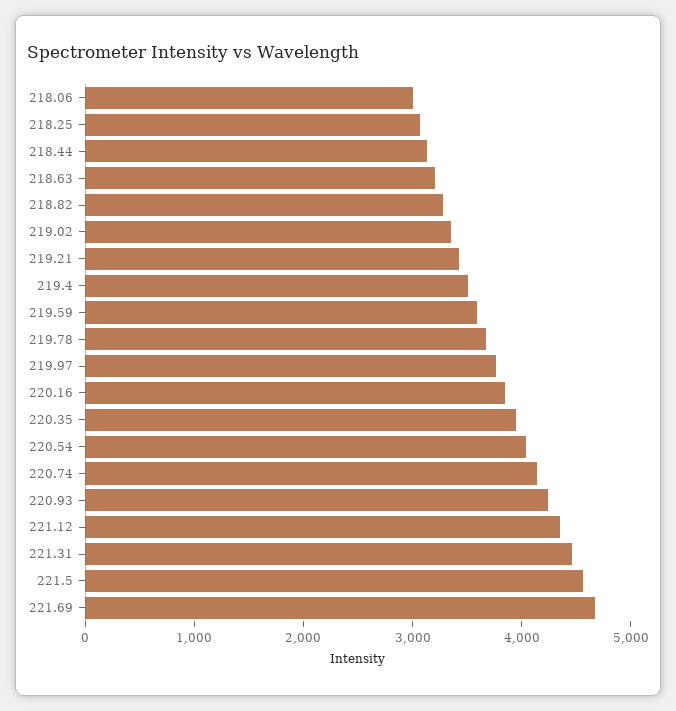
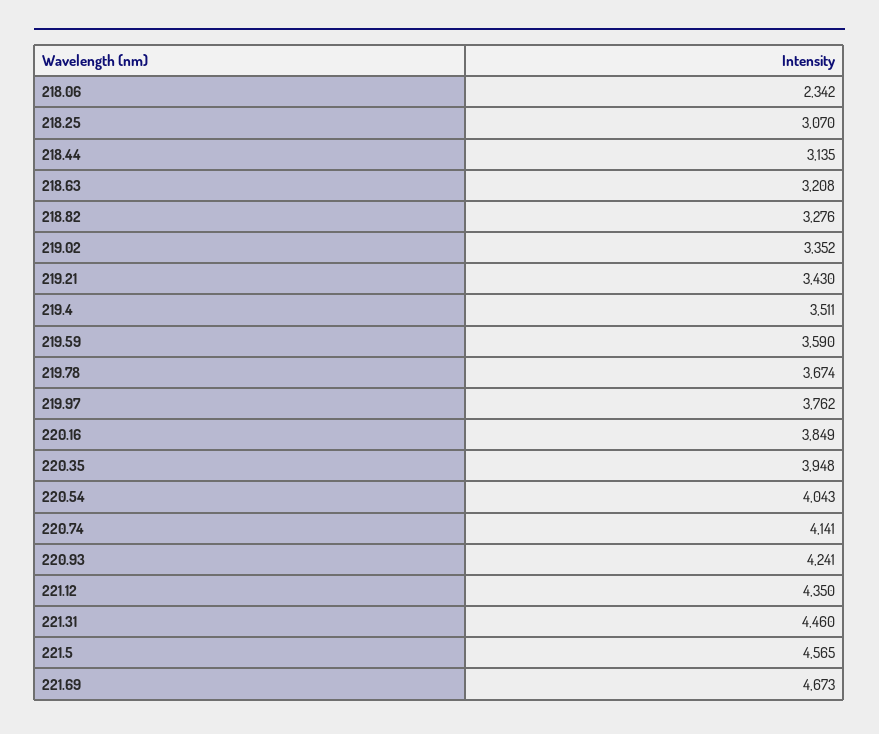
  {
-   "218.06": 3000,
+   "218.06": 2342,
    "218.25": 3070,
    "218.44": 3135,
    "218.63": 3208,
    "218.82": 3276,
    "219.02": 3352,
    "219.21": 3430,
    "219.4": 3511,
    "219.59": 3590,
    "219.78": 3674,
    "219.97": 3762,
    "220.16": 3849,
    "220.35": 3948,
    "220.54": 4043,
    "220.74": 4141,
    "220.93": 4241,
    "221.12": 4350,
    "221.31": 4460,
    "221.5": 4565,
    "221.69": 4673
  }

